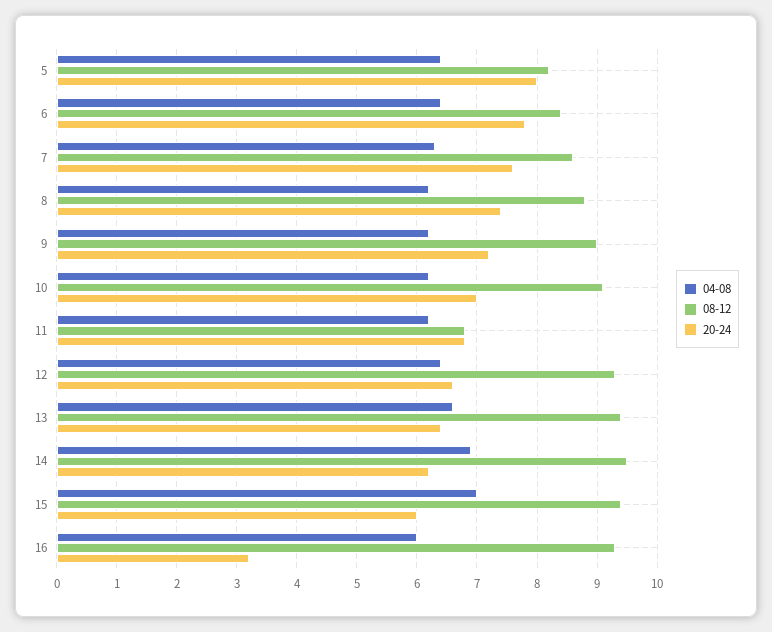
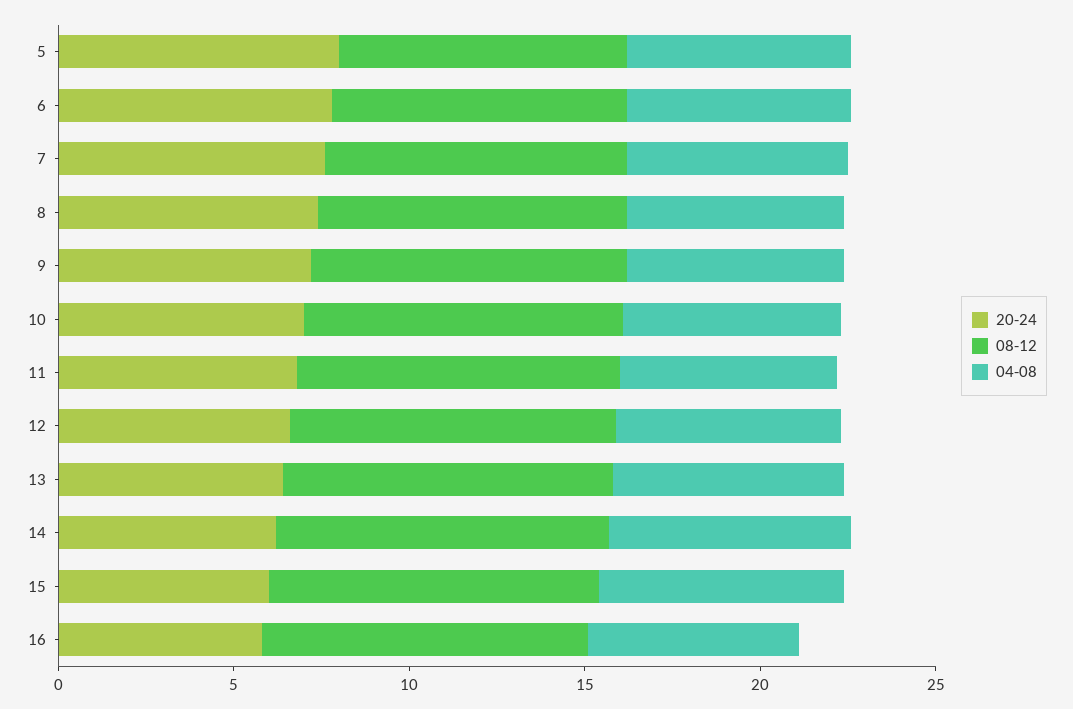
  {
    "04-08": {
      "5": 6.4,
      "6": 6.4,
      "7": 6.3,
      "8": 6.2,
      "9": 6.2,
      "10": 6.2,
      "11": 6.2,
      "12": 6.4,
      "13": 6.6,
      "14": 6.9,
      "15": 7,
      "16": 6
    },
    "08-12": {
      "5": 8.2,
      "6": 8.4,
      "7": 8.6,
      "8": 8.8,
      "9": 9,
      "10": 9.1,
-     "11": 6.8,
+     "11": 9,
      "12": 9.3,
      "13": 9.4,
      "14": 9.5,
      "15": 9.4,
      "16": 9.3
    },
    "20-24": {
      "5": 8,
      "6": 7.8,
      "7": 7.6,
      "8": 7.4,
      "9": 7.2,
      "10": 7,
      "11": 6.8,
      "12": 6.6,
      "13": 6.4,
      "14": 6.2,
      "15": 6,
-     "16": 3.2
+     "16": 6
    }
  }

